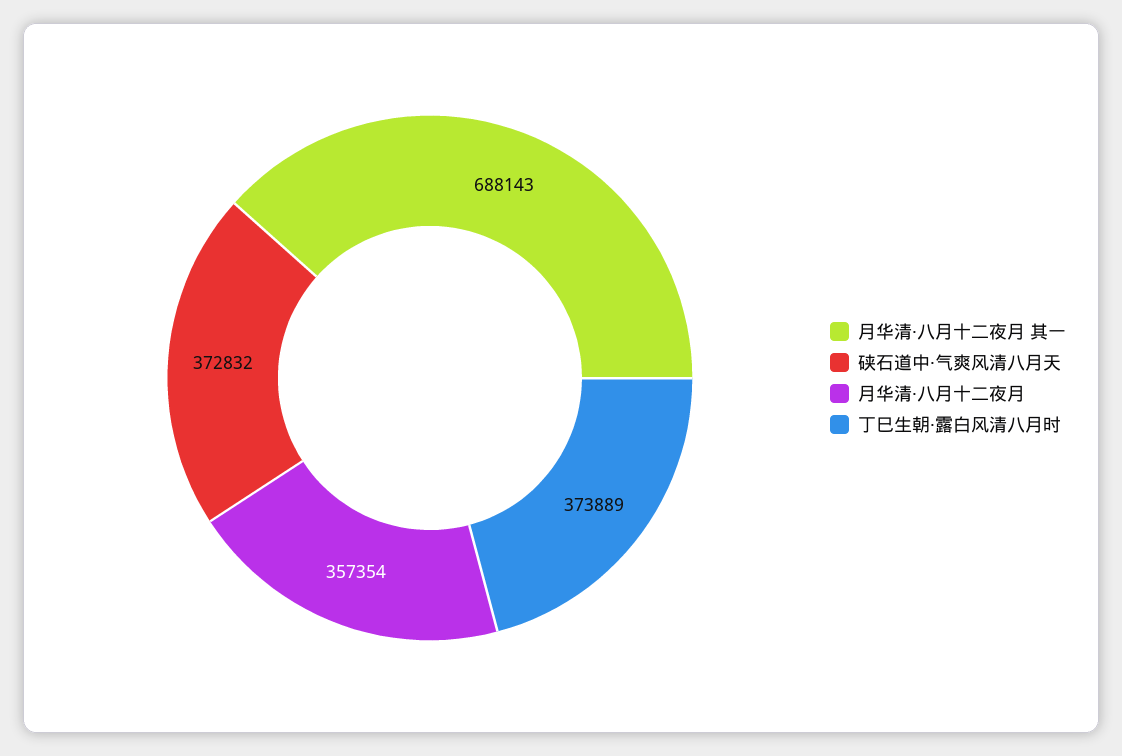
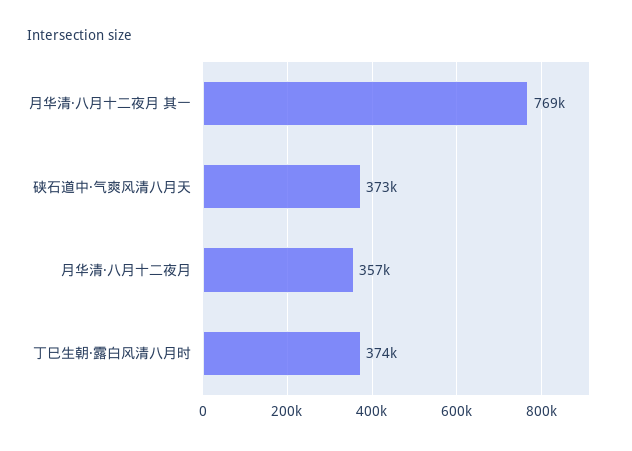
  {
-   "月华清·八月十二夜月 其一": 688143,
+   "月华清·八月十二夜月 其一": 769000,
    "硖石道中·气爽风清八月天": 372832,
    "月华清·八月十二夜月": 357354,
    "丁巳生朝·露白风清八月时": 373889
  }

